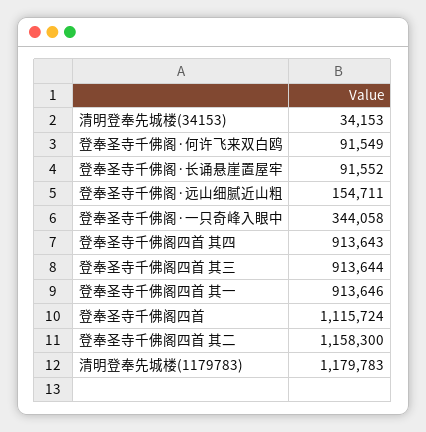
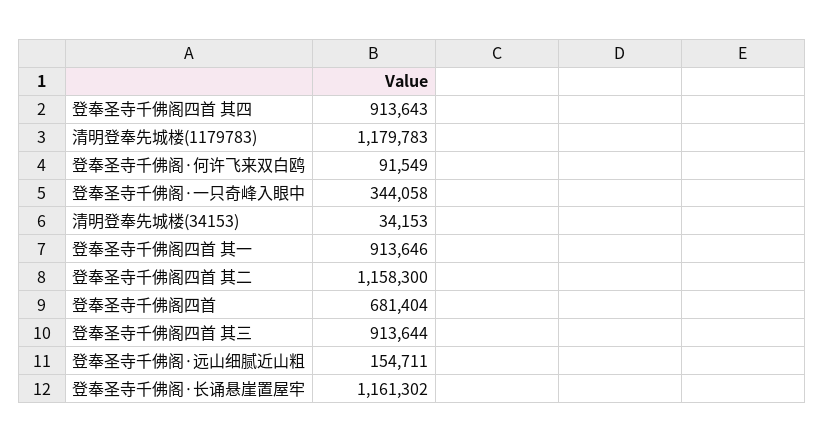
  {
    "清明登奉先城楼(34153)": 34153,
    "登奉圣寺千佛阁·何许飞来双白鸥": 91549,
-   "登奉圣寺千佛阁·长诵悬崖置屋牢": 91552,
+   "登奉圣寺千佛阁·长诵悬崖置屋牢": 1161302,
    "登奉圣寺千佛阁·远山细腻近山粗": 154711,
    "登奉圣寺千佛阁·一只奇峰入眼中": 344058,
    "登奉圣寺千佛阁四首 其四": 913643,
    "登奉圣寺千佛阁四首 其三": 913644,
    "登奉圣寺千佛阁四首 其一": 913646,
-   "登奉圣寺千佛阁四首": 1115724,
+   "登奉圣寺千佛阁四首": 681404,
    "登奉圣寺千佛阁四首 其二": 1158300,
    "清明登奉先城楼(1179783)": 1179783
  }

